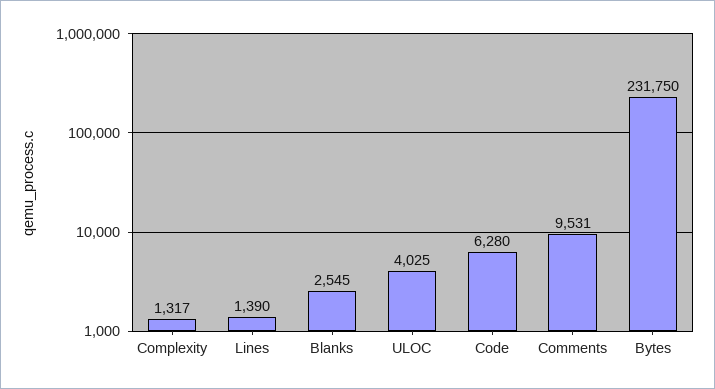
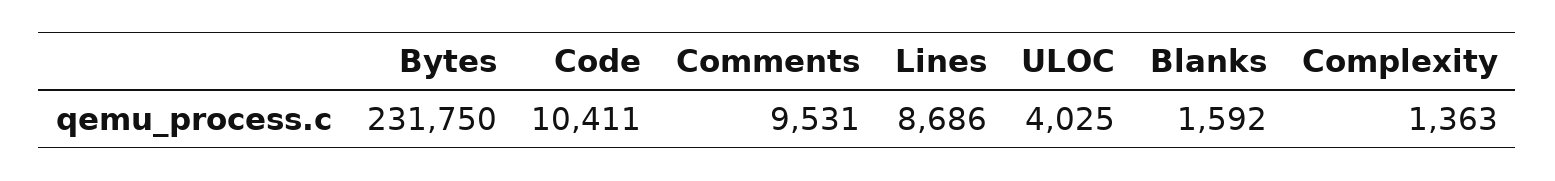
  {
-   "Complexity": 1317,
+   "Complexity": 1363,
-   "Lines": 1390,
+   "Lines": 8686,
-   "Blanks": 2545,
+   "Blanks": 1592,
    "ULOC": 4025,
-   "Code": 6280,
+   "Code": 10411,
    "Comments": 9531,
    "Bytes": 231750
  }

